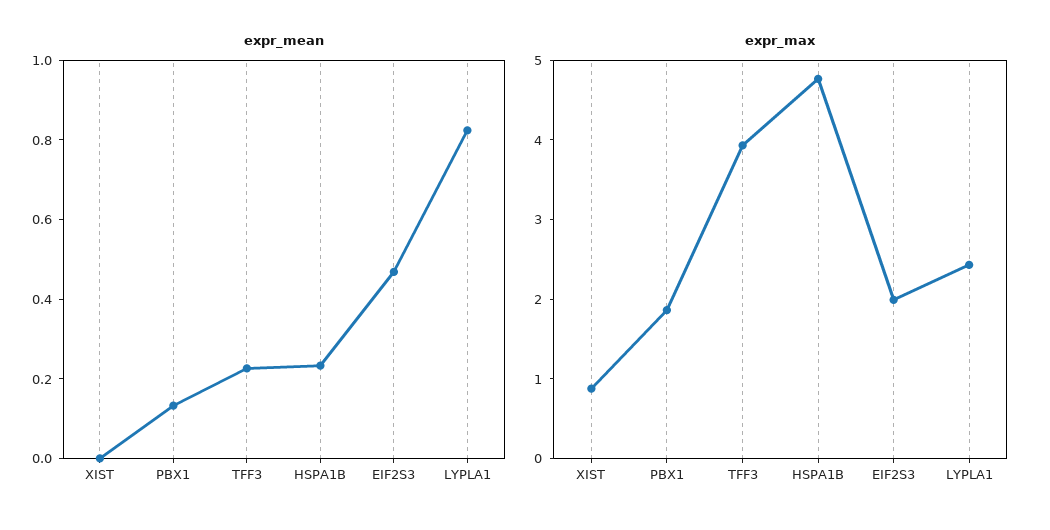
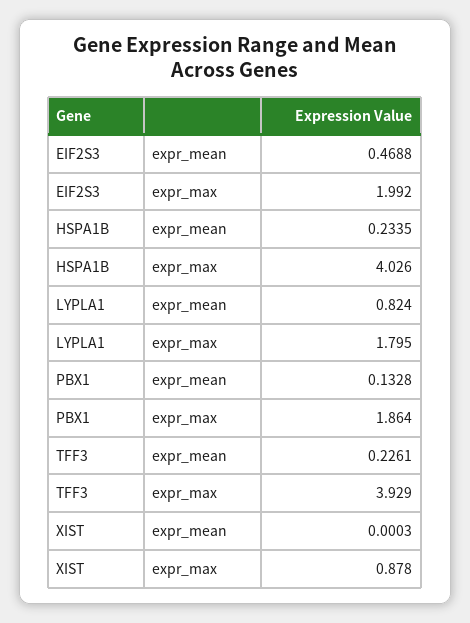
  {
    "expr_mean": {
      "XIST": 0.0003,
      "PBX1": 0.1328,
      "TFF3": 0.2261,
      "HSPA1B": 0.2335,
      "EIF2S3": 0.4688,
      "LYPLA1": 0.824
    },
    "expr_max": {
      "XIST": 0.878,
      "PBX1": 1.864,
      "TFF3": 3.929,
-     "HSPA1B": 4.8,
+     "HSPA1B": 4.026,
      "EIF2S3": 1.992,
-     "LYPLA1": 2.4
+     "LYPLA1": 1.795
    }
  }

